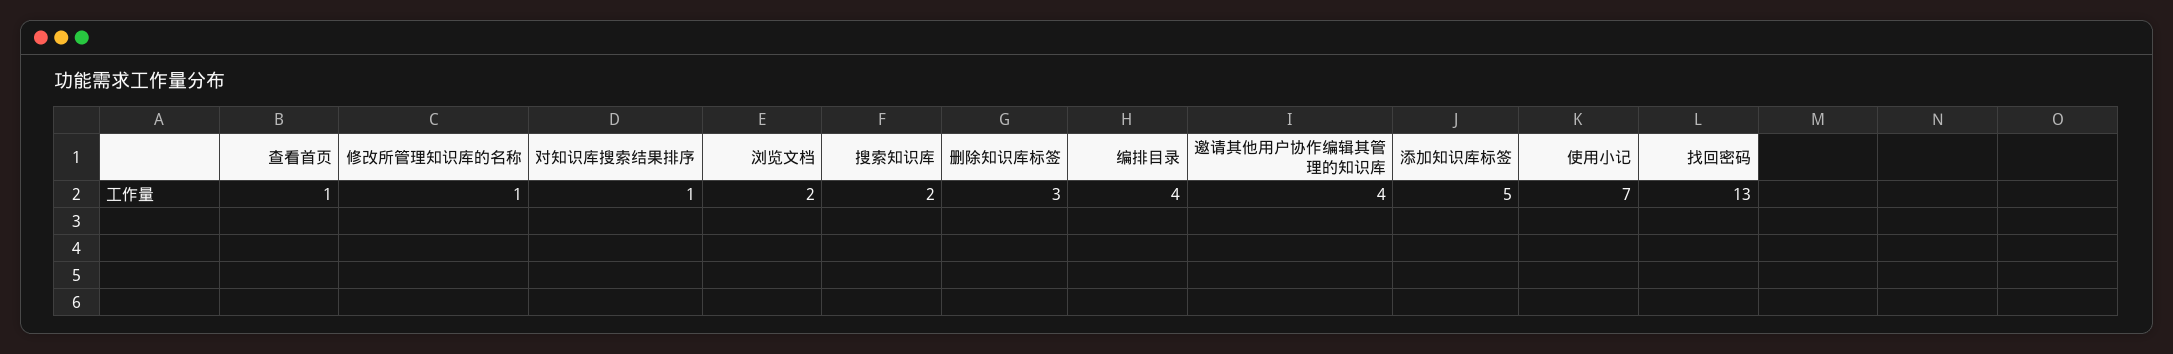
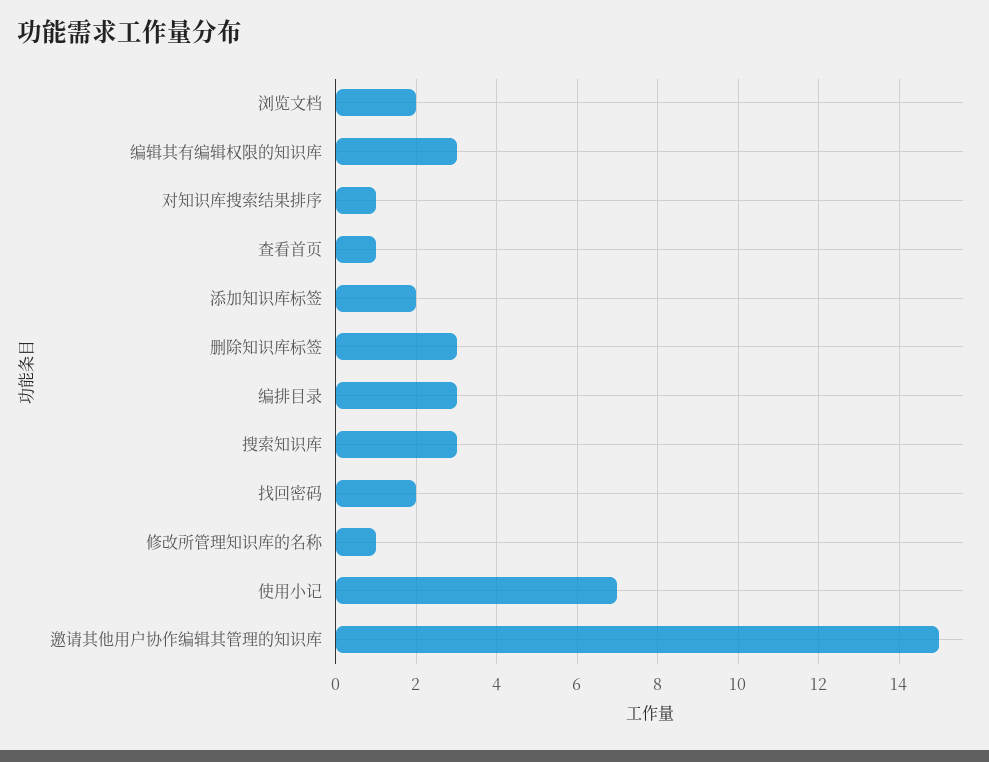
  {
    "查看首页": 1,
    "修改所管理知识库的名称": 1,
    "对知识库搜索结果排序": 1,
    "浏览文档": 2,
-   "搜索知识库": 2,
+   "搜索知识库": 3,
    "删除知识库标签": 3,
-   "编排目录": 4,
+   "编排目录": 3,
-   "邀请其他用户协作编辑其管理的知识库": 4,
+   "邀请其他用户协作编辑其管理的知识库": 15,
-   "添加知识库标签": 5,
+   "添加知识库标签": 2,
    "使用小记": 7,
-   "找回密码": 13
+   "找回密码": 2,
+   "编辑其有编辑权限的知识库": 3
  }

